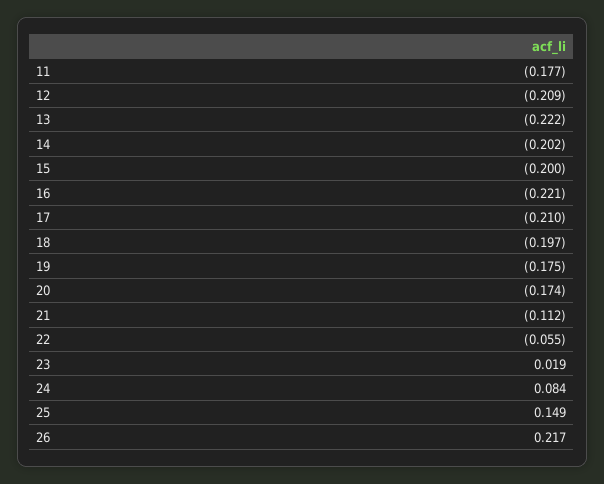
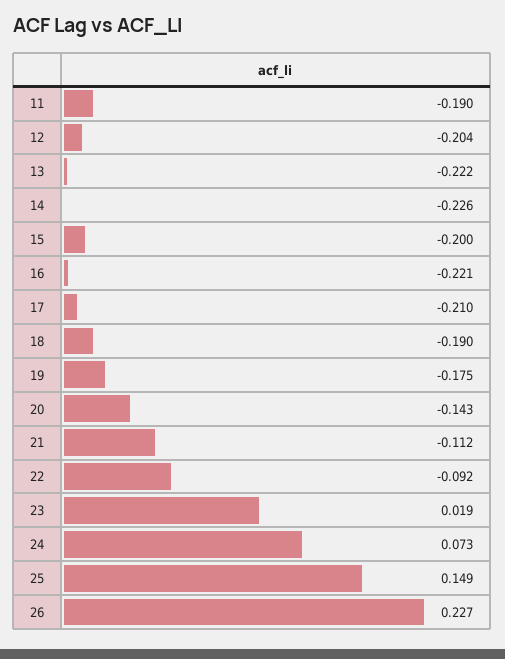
  {
-   "11": -0.177,
+   "11": -0.19,
-   "12": -0.209,
+   "12": -0.204,
    "13": -0.222,
-   "14": -0.202,
+   "14": -0.226,
    "15": -0.2,
    "16": -0.221,
    "17": -0.21,
-   "18": -0.197,
+   "18": -0.19,
    "19": -0.175,
-   "20": -0.174,
+   "20": -0.143,
    "21": -0.112,
-   "22": -0.055,
+   "22": -0.092,
    "23": 0.019,
-   "24": 0.084,
+   "24": 0.073,
    "25": 0.149,
-   "26": 0.217
+   "26": 0.227
  }

